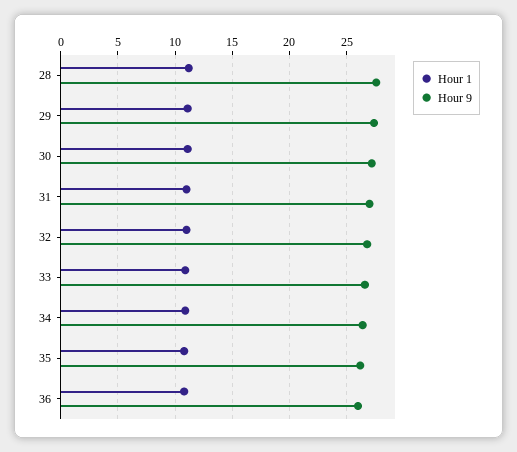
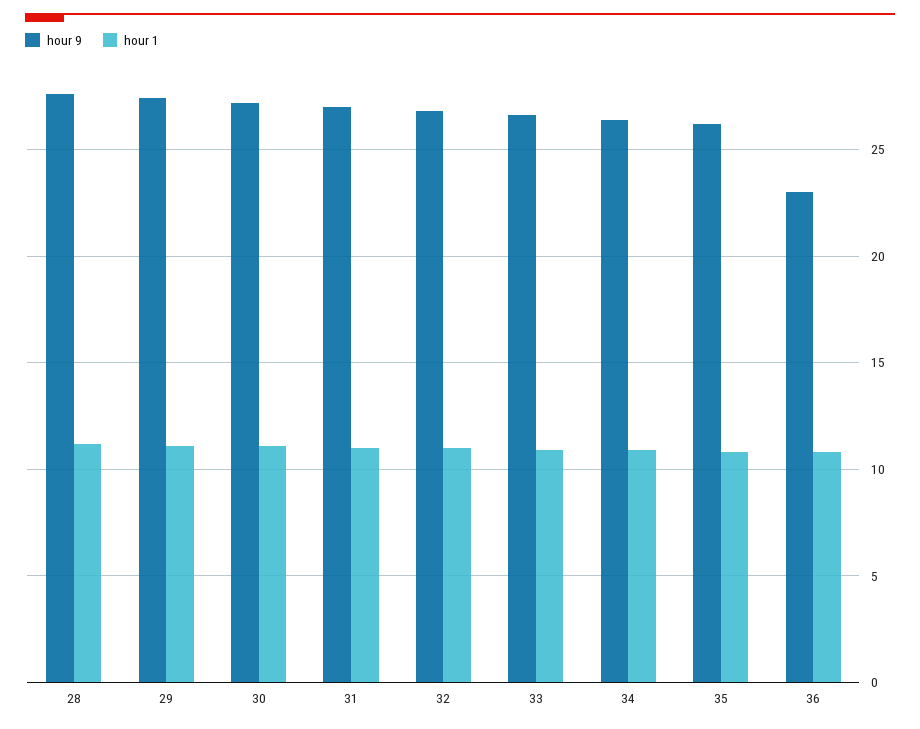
  {
    "Hour 1": {
      "28": 11,
      "29": 11,
      "30": 11,
      "31": 11,
      "32": 11,
      "33": 11,
      "34": 11,
      "35": 11,
      "36": 11
    },
    "Hour 9": {
      "28": 27.5,
      "29": 27.5,
      "30": 27,
      "31": 27,
      "32": 27,
      "33": 26.5,
      "34": 26.5,
      "35": 26,
-     "36": 26
+     "36": 23
    }
  }

